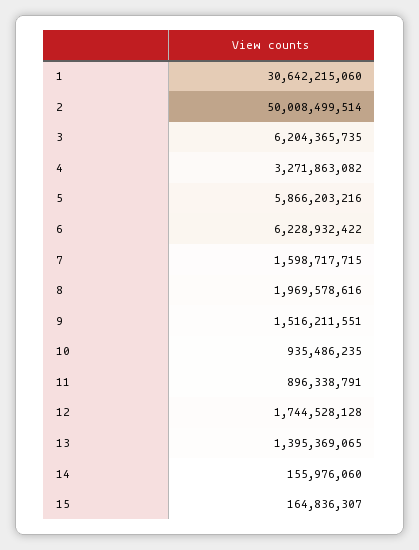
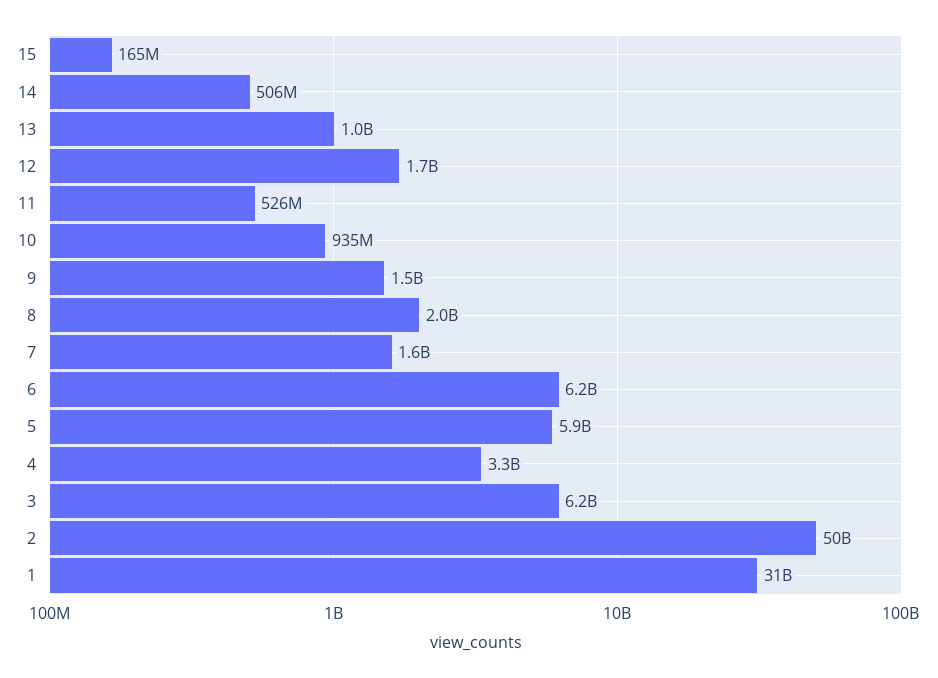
  {
    "1": 30642215060,
    "2": 50008499514,
    "3": 6204365735,
    "4": 3271863082,
    "5": 5866203216,
    "6": 6228932422,
    "7": 1598717715,
    "8": 1969578616,
    "9": 1516211551,
    "10": 935486235,
-   "11": 896338791,
+   "11": 526000000,
    "12": 1744528128,
-   "13": 1395369065,
+   "13": 1000000000,
-   "14": 155976060,
+   "14": 506000000,
    "15": 164836307
  }

